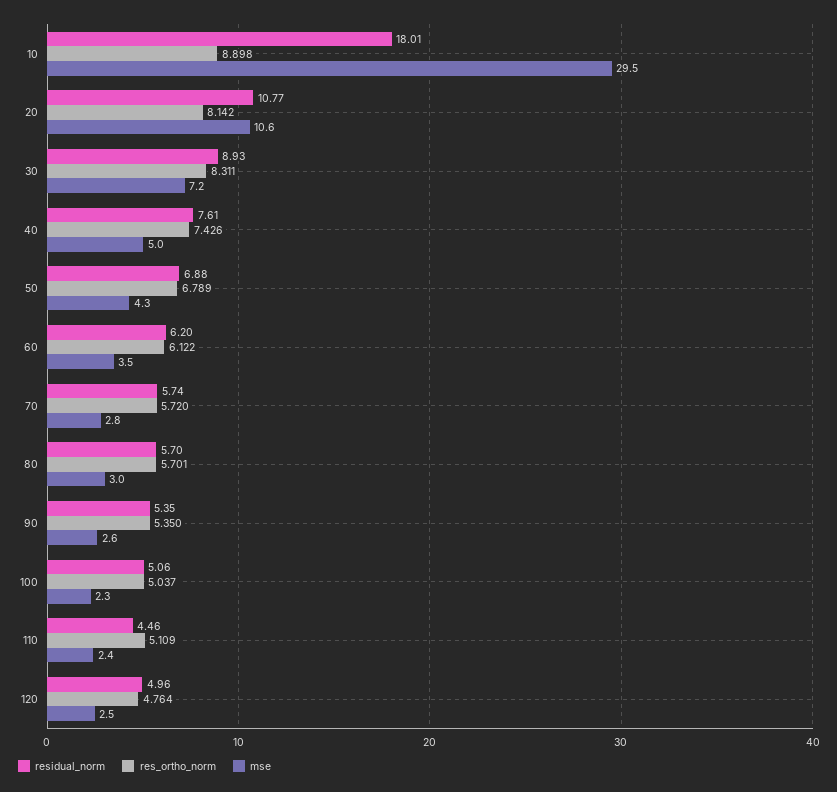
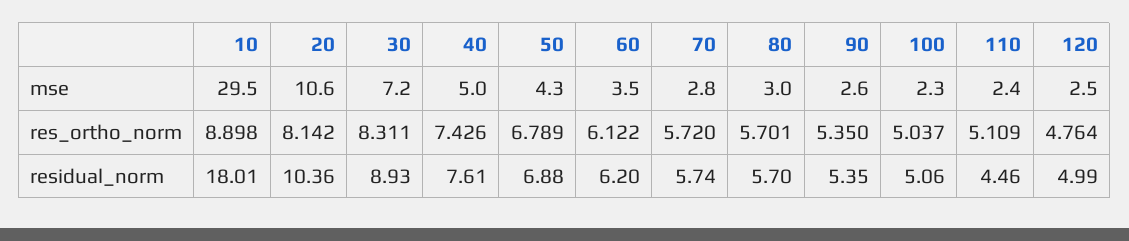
  {
    "residual_norm": {
      "10": 18.01,
-     "20": 10.77,
+     "20": 10.36,
      "30": 8.93,
      "40": 7.61,
      "50": 6.88,
      "60": 6.2,
      "70": 5.74,
      "80": 5.7,
      "90": 5.35,
      "100": 5.06,
      "110": 4.46,
-     "120": 4.96
+     "120": 4.99
    },
    "res_ortho_norm": {
      "10": 8.898,
      "20": 8.142,
      "30": 8.311,
      "40": 7.426,
      "50": 6.789,
      "60": 6.122,
      "70": 5.72,
      "80": 5.701,
      "90": 5.35,
      "100": 5.037,
      "110": 5.109,
      "120": 4.764
    },
    "mse": {
      "10": 29.5,
      "20": 10.6,
      "30": 7.2,
      "40": 5,
      "50": 4.3,
      "60": 3.5,
      "70": 2.8,
      "80": 3,
      "90": 2.6,
      "100": 2.3,
      "110": 2.4,
      "120": 2.5
    }
  }

